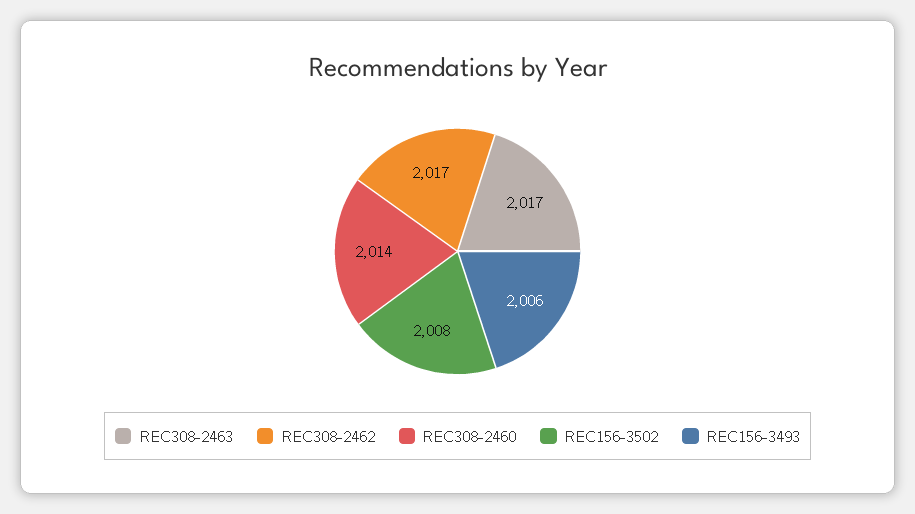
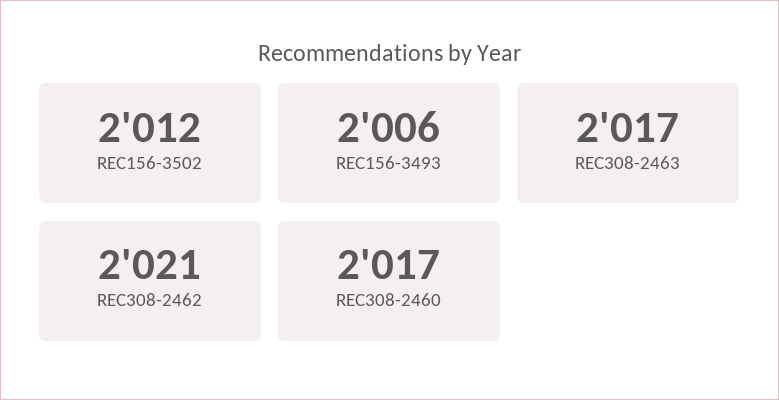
  {
    "REC308-2463": 2017,
-   "REC308-2462": 2017,
+   "REC308-2462": 2021,
-   "REC308-2460": 2014,
+   "REC308-2460": 2017,
-   "REC156-3502": 2008,
+   "REC156-3502": 2012,
    "REC156-3493": 2006
  }

